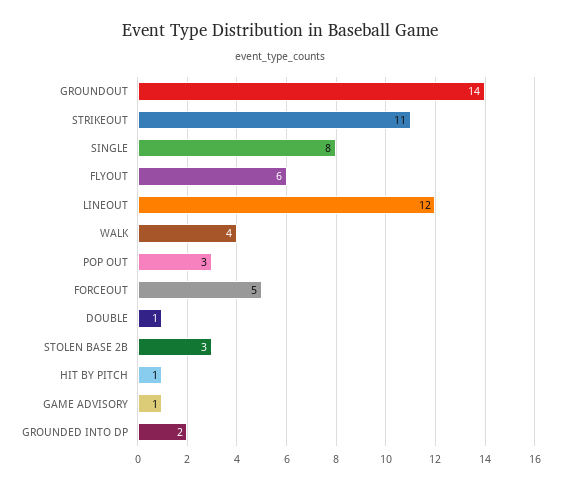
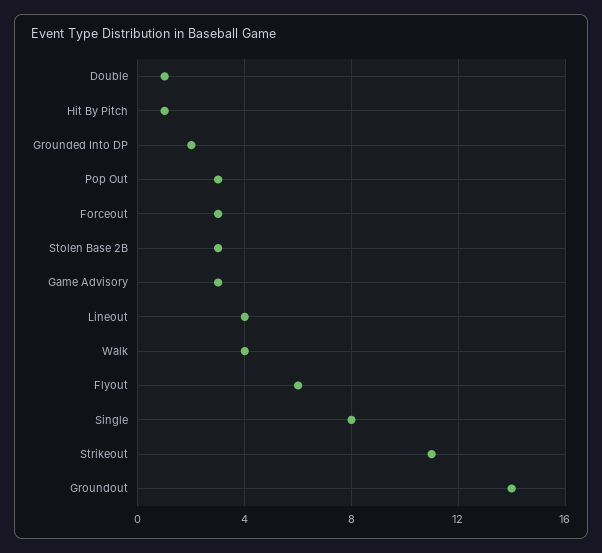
  {
    "GROUNDOUT": 14,
    "STRIKEOUT": 11,
    "SINGLE": 8,
    "FLYOUT": 6,
-   "LINEOUT": 12,
+   "LINEOUT": 4,
    "WALK": 4,
    "POP OUT": 3,
-   "FORCEOUT": 5,
+   "FORCEOUT": 3,
    "DOUBLE": 1,
    "STOLEN BASE 2B": 3,
    "HIT BY PITCH": 1,
-   "GAME ADVISORY": 1,
+   "GAME ADVISORY": 3,
    "GROUNDED INTO DP": 2
  }

